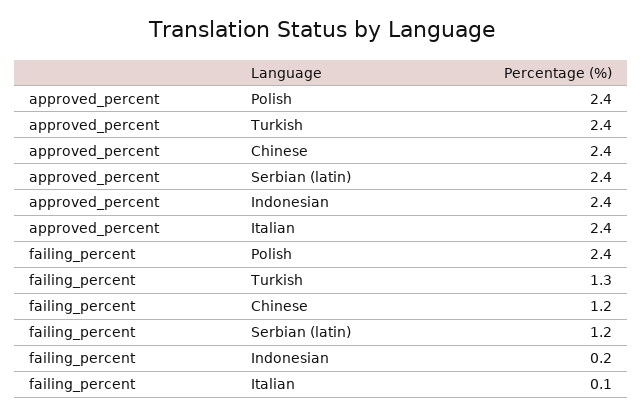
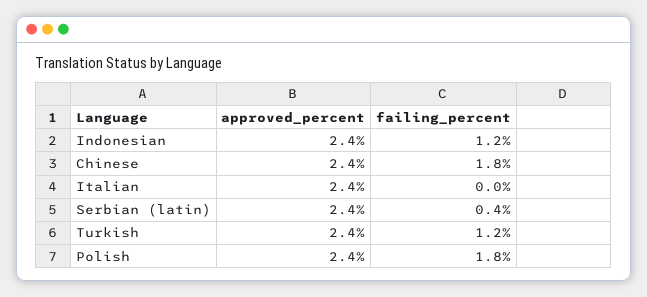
  {
    "approved_percent": {
      "Polish": 2.4,
      "Turkish": 2.4,
      "Chinese": 2.4,
      "Serbian (latin)": 2.4,
      "Indonesian": 2.4,
      "Italian": 2.4
    },
    "failing_percent": {
-     "Polish": 2.4,
+     "Polish": 1.8,
-     "Turkish": 1.3,
+     "Turkish": 1.2,
-     "Chinese": 1.2,
+     "Chinese": 1.8,
-     "Serbian (latin)": 1.2,
+     "Serbian (latin)": 0.4,
-     "Indonesian": 0.2,
+     "Indonesian": 1.2,
-     "Italian": 0.1
+     "Italian": 0
    }
  }

